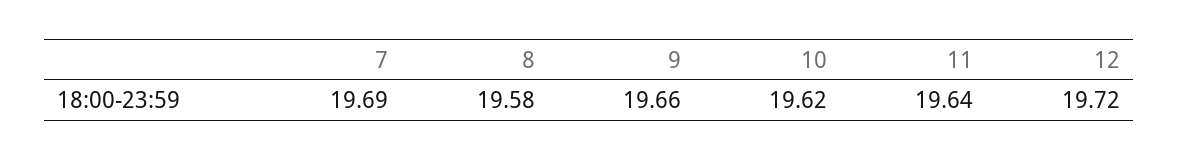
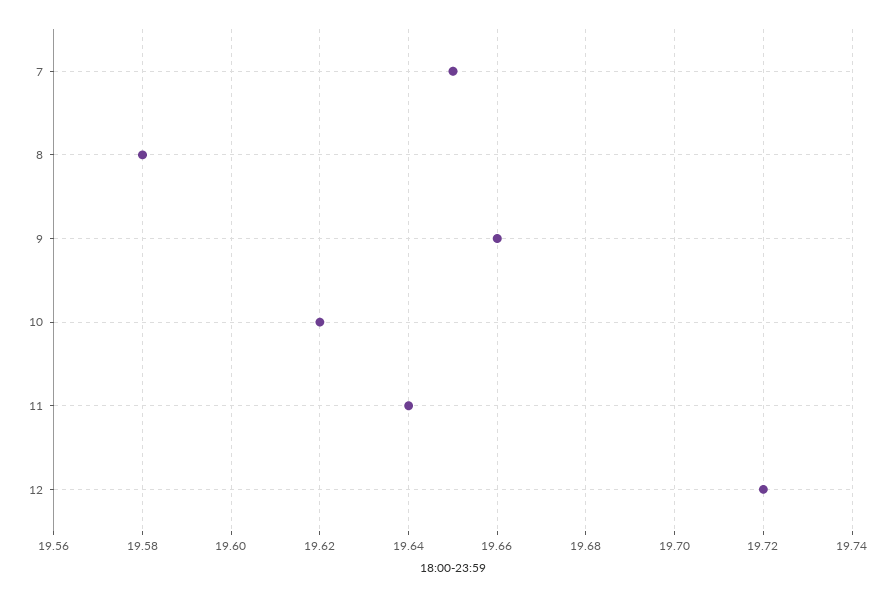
  {
-   "7": 19.69,
+   "7": 19.65,
    "8": 19.58,
    "9": 19.66,
    "10": 19.62,
    "11": 19.64,
    "12": 19.72
  }

